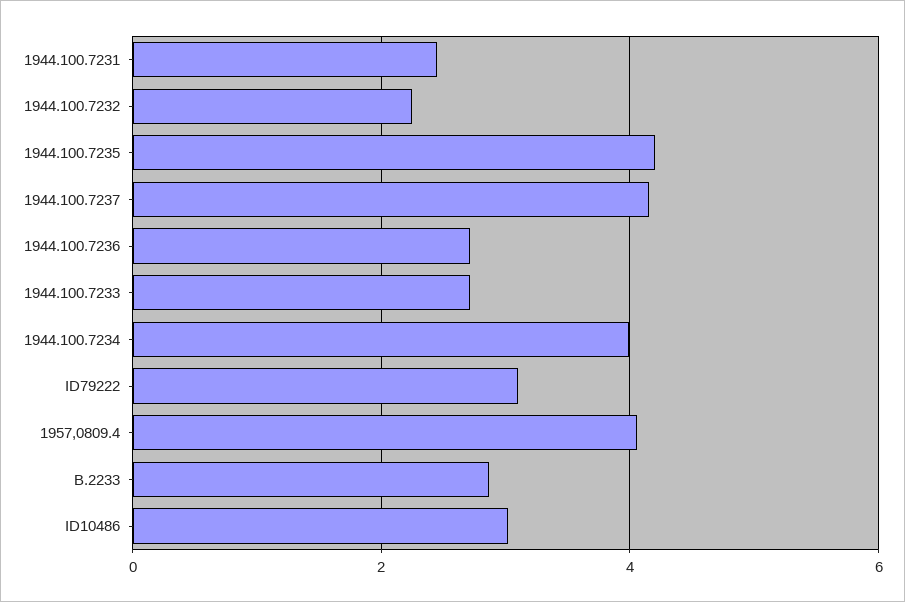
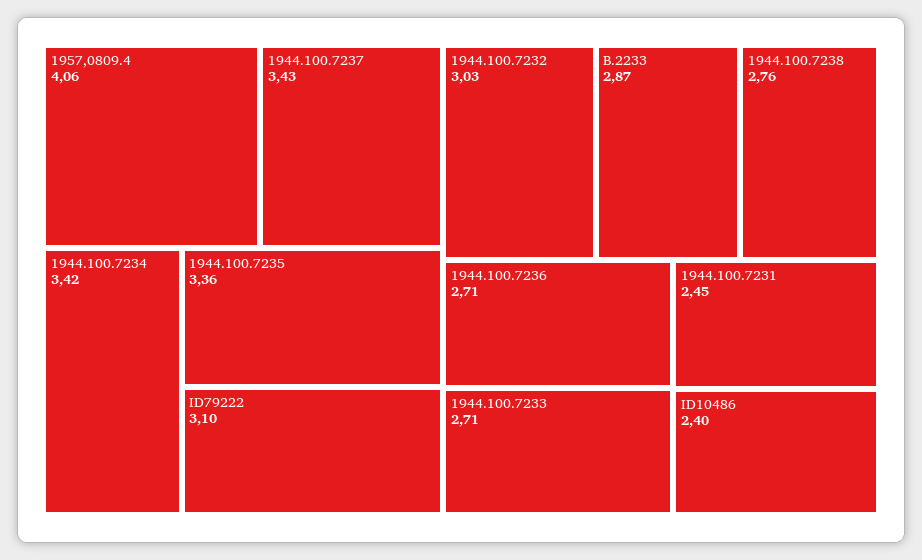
  {
    "1944.100.7231": 2.45,
-   "1944.100.7232": 2.2,
+   "1944.100.7232": 3.03,
-   "1944.100.7235": 4.2,
+   "1944.100.7235": 3.36,
-   "1944.100.7237": 4.2,
+   "1944.100.7237": 3.43,
    "1944.100.7236": 2.71,
    "1944.100.7233": 2.71,
-   "1944.100.7234": 4,
+   "1944.100.7234": 3.42,
    "ID79222": 3.1,
    "1957,0809.4": 4.06,
    "B.2233": 2.87,
-   "ID10486": 3
+   "ID10486": 2.4,
+   "1944.100.7238": 2.76
  }

